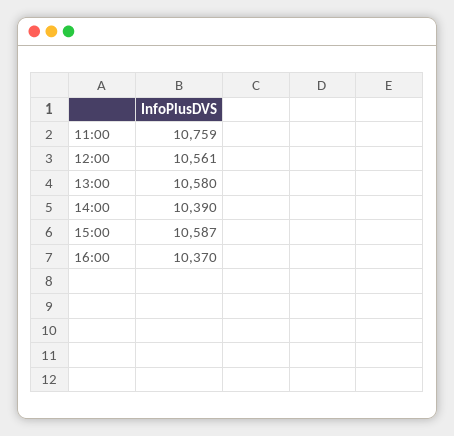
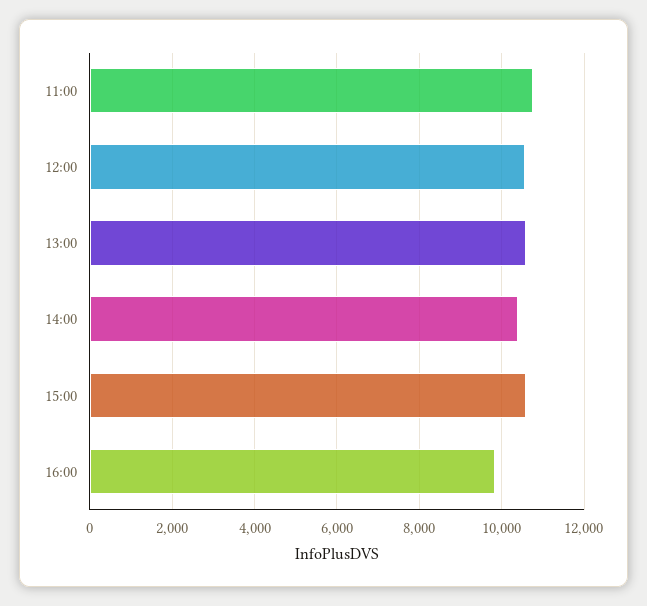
  {
    "11:00": 10759,
    "12:00": 10561,
    "13:00": 10580,
    "14:00": 10390,
    "15:00": 10587,
-   "16:00": 10370
+   "16:00": 9800
  }

